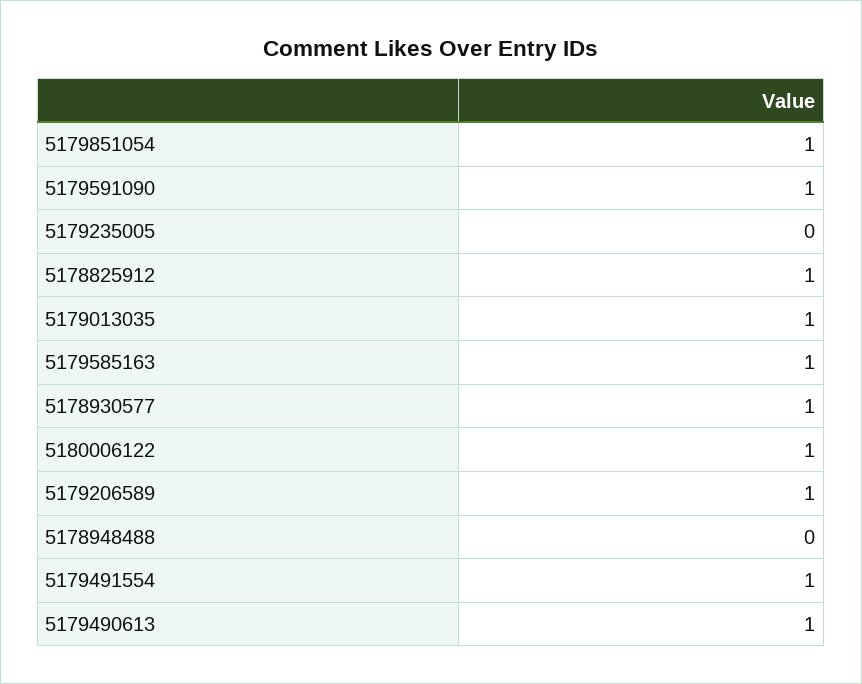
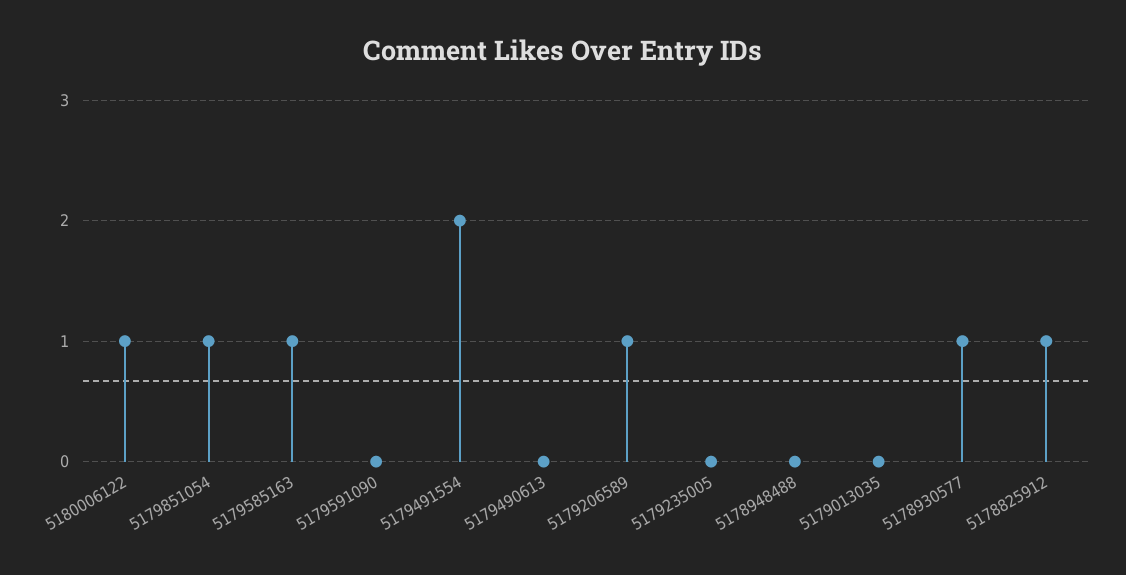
  {
    "5179851054": 1,
-   "5179591090": 1,
+   "5179591090": 0,
    "5179235005": 0,
    "5178825912": 1,
-   "5179013035": 1,
+   "5179013035": 0,
    "5179585163": 1,
    "5178930577": 1,
    "5180006122": 1,
    "5179206589": 1,
    "5178948488": 0,
-   "5179491554": 1,
+   "5179491554": 2,
-   "5179490613": 1
+   "5179490613": 0
  }

